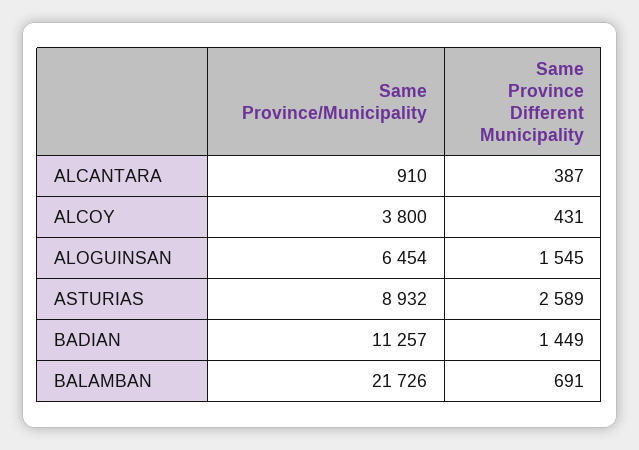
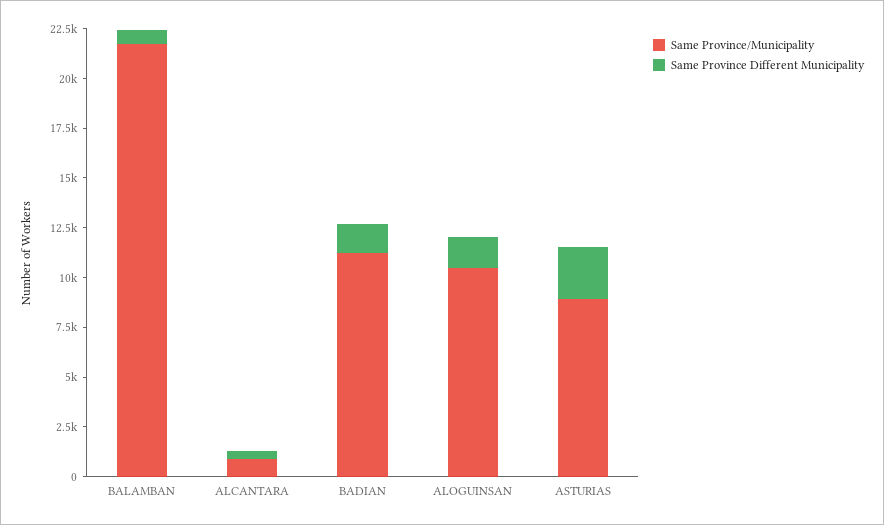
  {
    "Same Province/Municipality": {
      "ALCANTARA": 910,
-     "ALCOY": 3800,
-     "ALOGUINSAN": 6454,
+     "ALOGUINSAN": 10500,
      "ASTURIAS": 8932,
      "BADIAN": 11257,
      "BALAMBAN": 21726
    },
    "Same Province Different Municipality": {
      "ALCANTARA": 387,
-     "ALCOY": 431,
      "ALOGUINSAN": 1545,
      "ASTURIAS": 2589,
      "BADIAN": 1449,
      "BALAMBAN": 691
    }
  }

